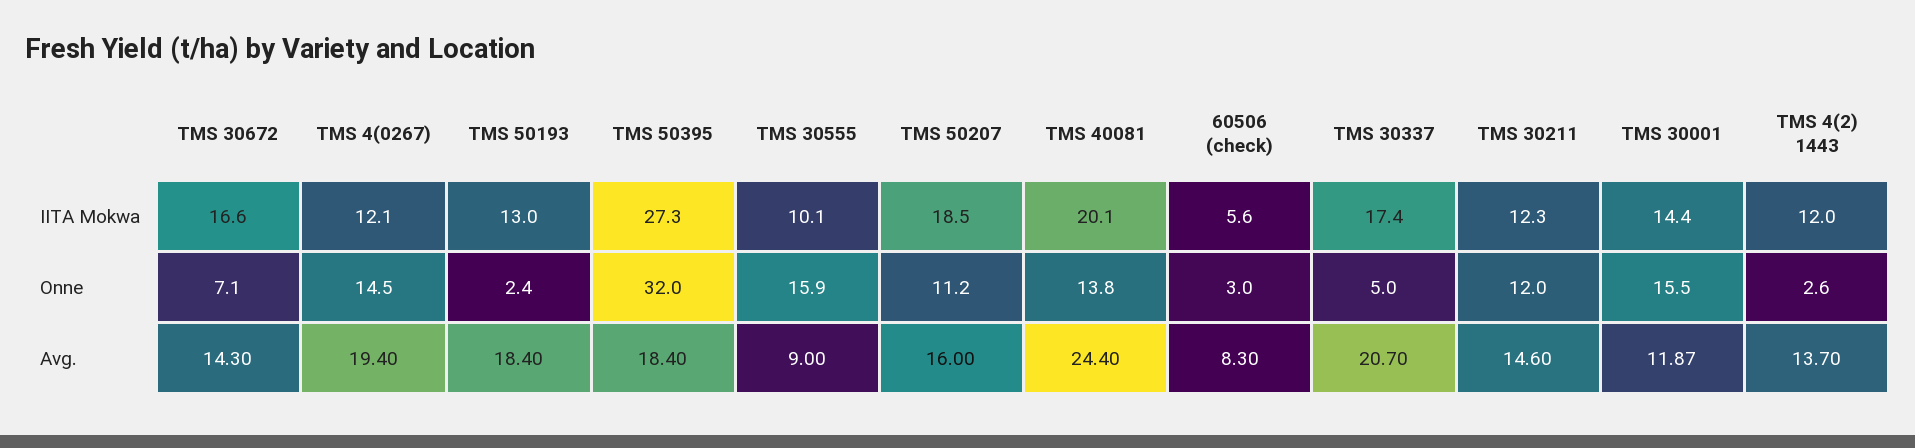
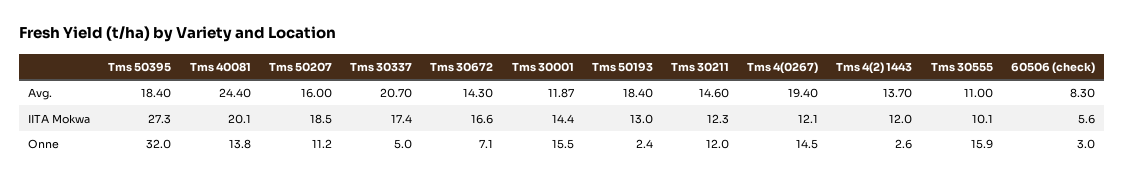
  {
    "TMS 30672": {
      "IITA Mokwa": 16.6,
      "Onne": 7.1,
      "Avg.": 14.3
    },
    "TMS 4(0267)": {
      "IITA Mokwa": 12.1,
      "Onne": 14.5,
      "Avg.": 19.4
    },
    "TMS 50193": {
      "IITA Mokwa": 13,
      "Onne": 2.4,
      "Avg.": 18.4
    },
    "TMS 50395": {
      "IITA Mokwa": 27.3,
      "Onne": 32,
      "Avg.": 18.4
    },
    "TMS 30555": {
      "IITA Mokwa": 10.1,
      "Onne": 15.9,
-     "Avg.": 9
+     "Avg.": 11
    },
    "TMS 50207": {
      "IITA Mokwa": 18.5,
      "Onne": 11.2,
      "Avg.": 16
    },
    "TMS 40081": {
      "IITA Mokwa": 20.1,
      "Onne": 13.8,
      "Avg.": 24.4
    },
    "60506 (check)": {
      "IITA Mokwa": 5.6,
      "Onne": 3,
      "Avg.": 8.3
    },
    "TMS 30337": {
      "IITA Mokwa": 17.4,
      "Onne": 5,
      "Avg.": 20.7
    },
    "TMS 30211": {
      "IITA Mokwa": 12.3,
      "Onne": 12,
      "Avg.": 14.6
    },
    "TMS 30001": {
      "IITA Mokwa": 14.4,
      "Onne": 15.5,
      "Avg.": 11.87
    },
    "TMS 4(2) 1443": {
      "IITA Mokwa": 12,
      "Onne": 2.6,
      "Avg.": 13.7
    }
  }

